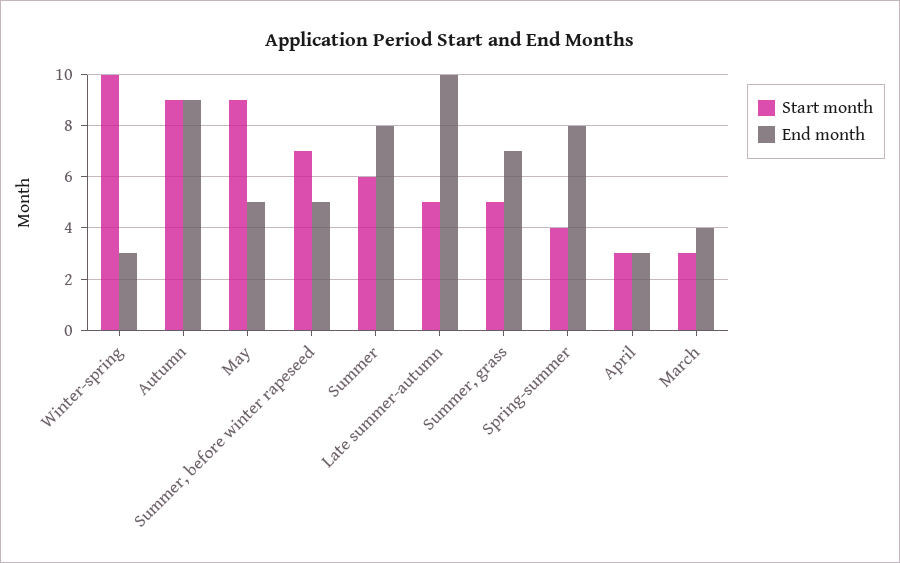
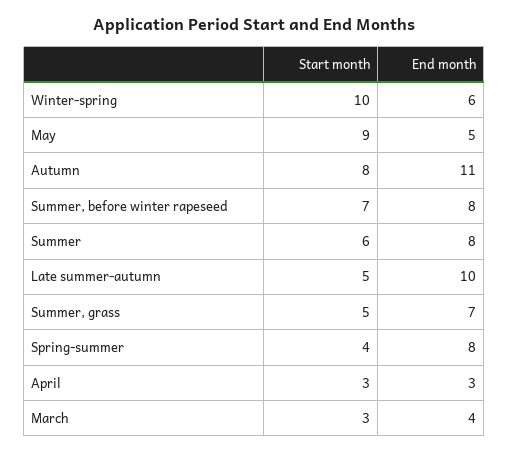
  {
    "Start month": {
      "Winter-spring": 10,
-     "Autumn": 9,
+     "Autumn": 8,
      "May": 9,
      "Summer, before winter rapeseed": 7,
      "Summer": 6,
      "Late summer-autumn": 5,
      "Summer, grass": 5,
      "Spring-summer": 4,
      "April": 3,
      "March": 3
    },
    "End month": {
-     "Winter-spring": 3,
+     "Winter-spring": 6,
-     "Autumn": 9,
+     "Autumn": 11,
      "May": 5,
-     "Summer, before winter rapeseed": 5,
+     "Summer, before winter rapeseed": 8,
      "Summer": 8,
      "Late summer-autumn": 10,
      "Summer, grass": 7,
      "Spring-summer": 8,
      "April": 3,
      "March": 4
    }
  }

